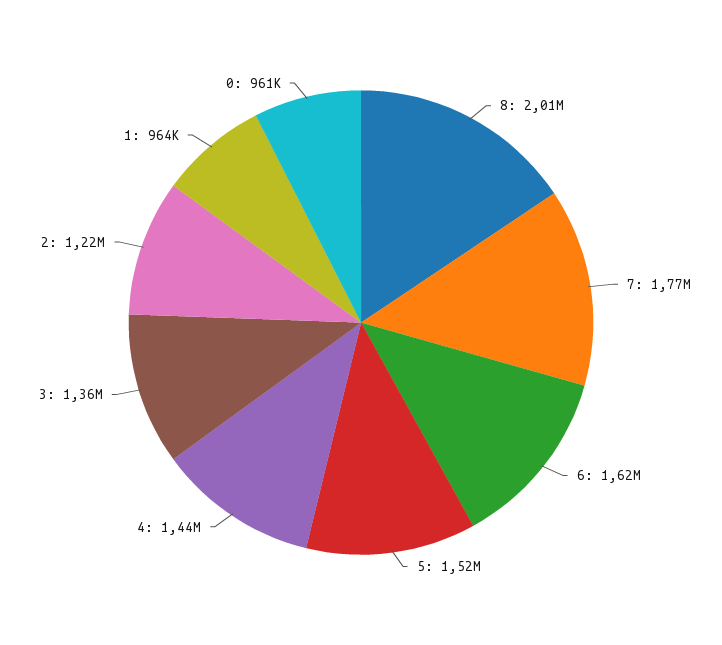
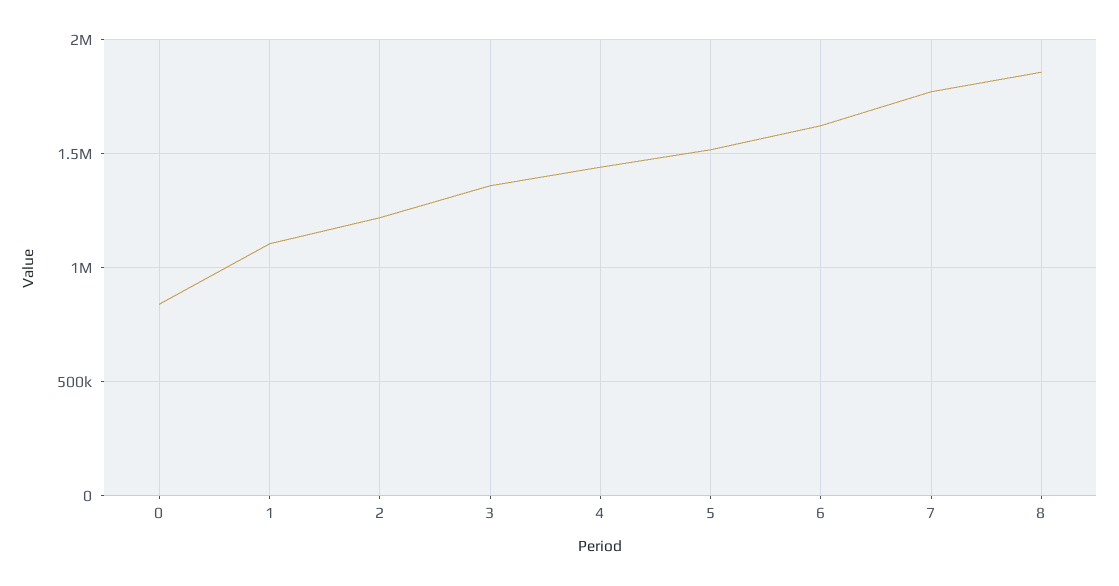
  {
-   "8": 2010000,
+   "8": 1850000,
    "7": 1770000,
    "6": 1620000,
    "5": 1520000,
    "4": 1440000,
    "3": 1360000,
    "2": 1220000,
-   "1": 964000,
+   "1": 1100000,
-   "0": 961000
+   "0": 850000
  }

